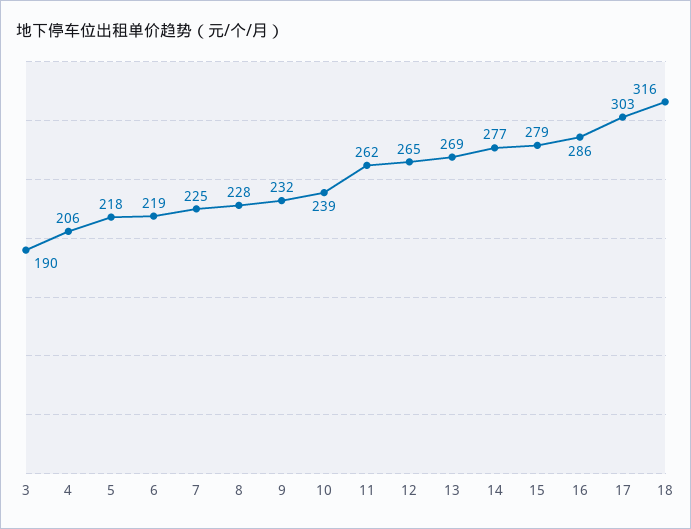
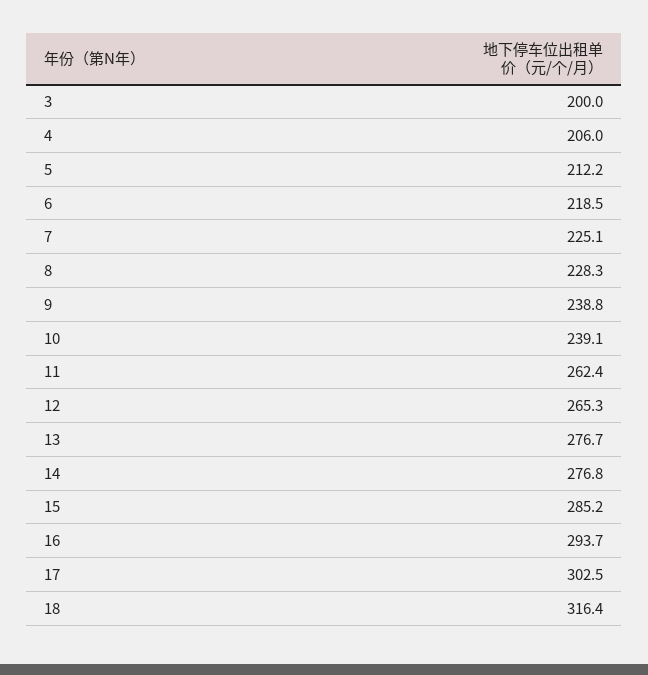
  {
-   "3": 190,
+   "3": 200,
    "4": 206,
-   "5": 218,
+   "5": 212.2,
    "6": 218.5,
    "7": 225.1,
    "8": 228.3,
-   "9": 232,
+   "9": 238.8,
    "10": 239.1,
    "11": 262.4,
    "12": 265.3,
-   "13": 269,
+   "13": 276.7,
    "14": 276.8,
-   "15": 279,
+   "15": 285.2,
-   "16": 286,
+   "16": 293.7,
    "17": 302.5,
    "18": 316.4
  }

